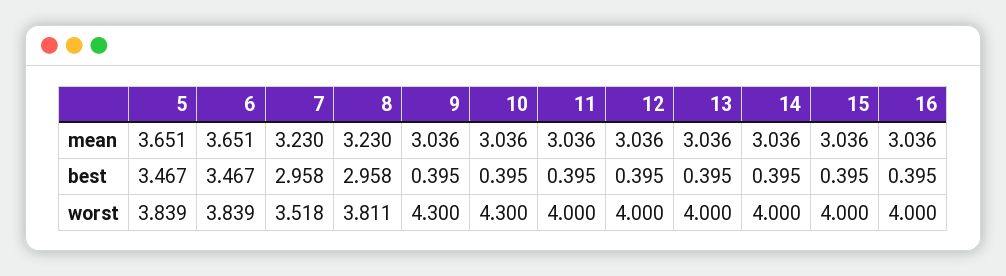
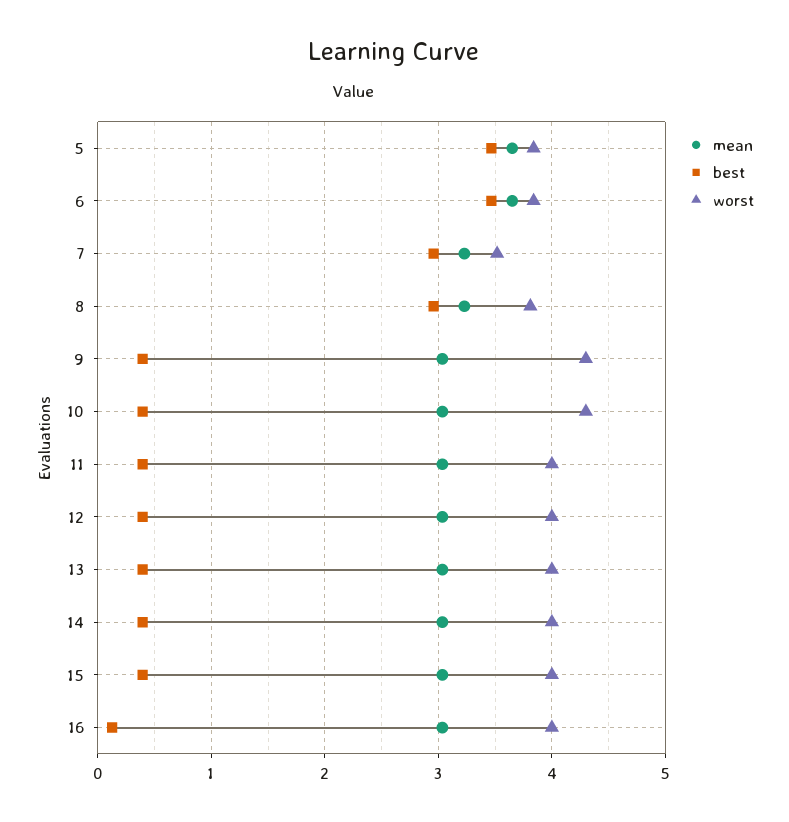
  {
    "mean": {
      "5": 3.651,
      "6": 3.651,
      "7": 3.23,
      "8": 3.23,
      "9": 3.036,
      "10": 3.036,
      "11": 3.036,
      "12": 3.036,
      "13": 3.036,
      "14": 3.036,
      "15": 3.036,
      "16": 3.036
    },
    "best": {
      "5": 3.467,
      "6": 3.467,
      "7": 2.958,
      "8": 2.958,
      "9": 0.395,
      "10": 0.395,
      "11": 0.395,
      "12": 0.395,
      "13": 0.395,
      "14": 0.395,
      "15": 0.395,
-     "16": 0.395
+     "16": 0.1
    },
    "worst": {
      "5": 3.839,
      "6": 3.839,
      "7": 3.518,
      "8": 3.811,
      "9": 4.3,
      "10": 4.3,
      "11": 4,
      "12": 4,
      "13": 4,
      "14": 4,
      "15": 4,
      "16": 4
    }
  }

